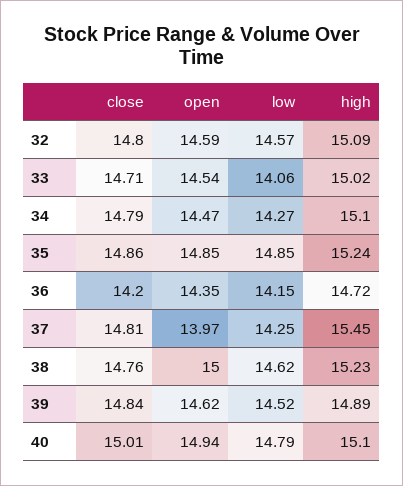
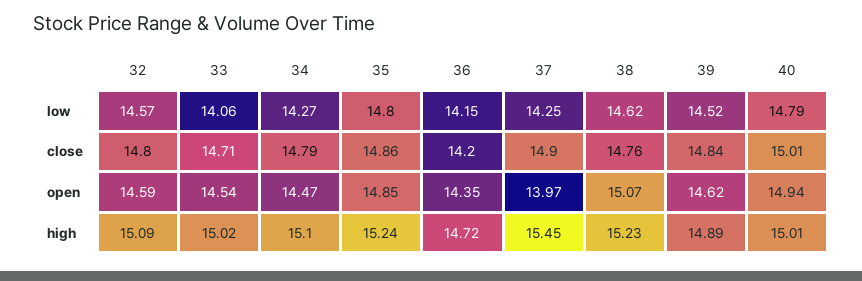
  {
    "close": {
      "32": 14.8,
      "33": 14.71,
      "34": 14.79,
      "35": 14.86,
      "36": 14.2,
-     "37": 14.81,
+     "37": 14.9,
      "38": 14.76,
      "39": 14.84,
      "40": 15.01
    },
    "open": {
      "32": 14.59,
      "33": 14.54,
      "34": 14.47,
      "35": 14.85,
      "36": 14.35,
      "37": 13.97,
-     "38": 15,
+     "38": 15.07,
      "39": 14.62,
      "40": 14.94
    },
    "low": {
      "32": 14.57,
      "33": 14.06,
      "34": 14.27,
-     "35": 14.85,
+     "35": 14.8,
      "36": 14.15,
      "37": 14.25,
      "38": 14.62,
      "39": 14.52,
      "40": 14.79
    },
    "high": {
      "32": 15.09,
      "33": 15.02,
      "34": 15.1,
      "35": 15.24,
      "36": 14.72,
      "37": 15.45,
      "38": 15.23,
      "39": 14.89,
-     "40": 15.1
+     "40": 15.01
    }
  }

